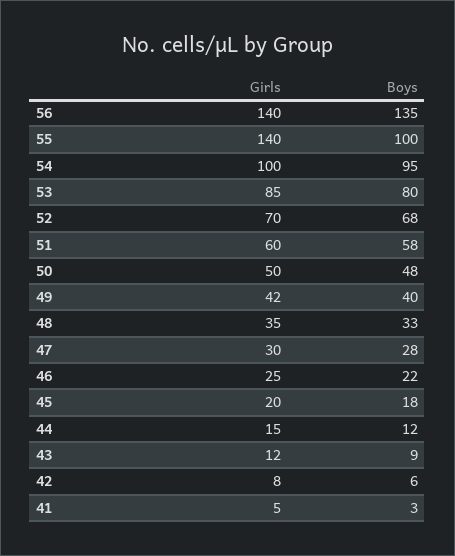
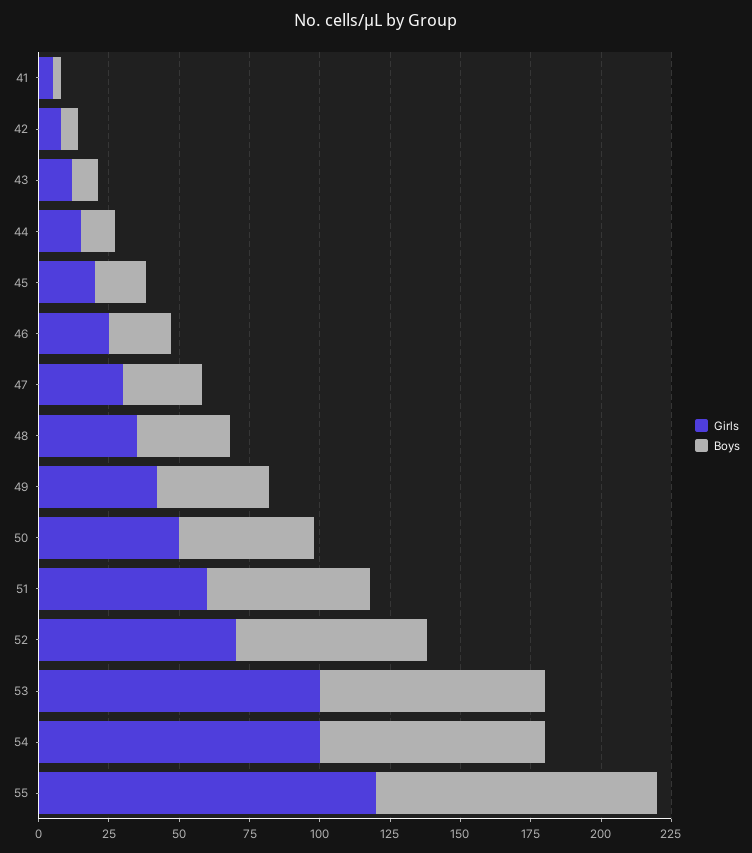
  {
    "Girls": {
-     "56": 140,
-     "55": 140,
+     "55": 120,
      "54": 100,
-     "53": 85,
+     "53": 100,
      "52": 70,
      "51": 60,
      "50": 50,
      "49": 42,
      "48": 35,
      "47": 30,
      "46": 25,
      "45": 20,
      "44": 15,
      "43": 12,
      "42": 8,
      "41": 5
    },
    "Boys": {
-     "56": 135,
      "55": 100,
-     "54": 95,
+     "54": 80,
      "53": 80,
      "52": 68,
      "51": 58,
      "50": 48,
      "49": 40,
      "48": 33,
      "47": 28,
      "46": 22,
      "45": 18,
      "44": 12,
      "43": 9,
      "42": 6,
      "41": 3
    }
  }

